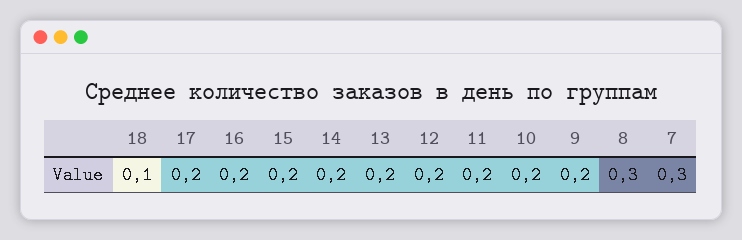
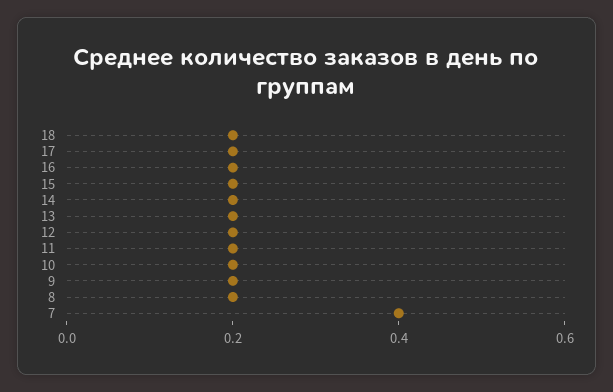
  {
-   "18": 0.1,
+   "18": 0.2,
    "17": 0.2,
    "16": 0.2,
    "15": 0.2,
    "14": 0.2,
    "13": 0.2,
    "12": 0.2,
    "11": 0.2,
    "10": 0.2,
    "9": 0.2,
-   "8": 0.3,
+   "8": 0.2,
-   "7": 0.3
+   "7": 0.4
  }

